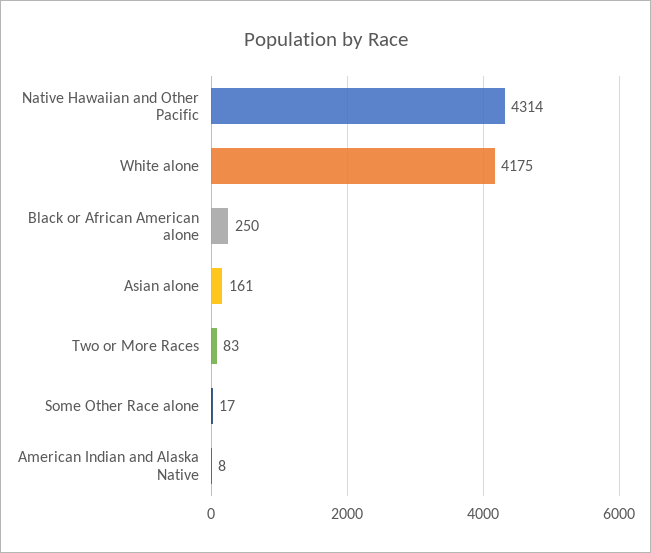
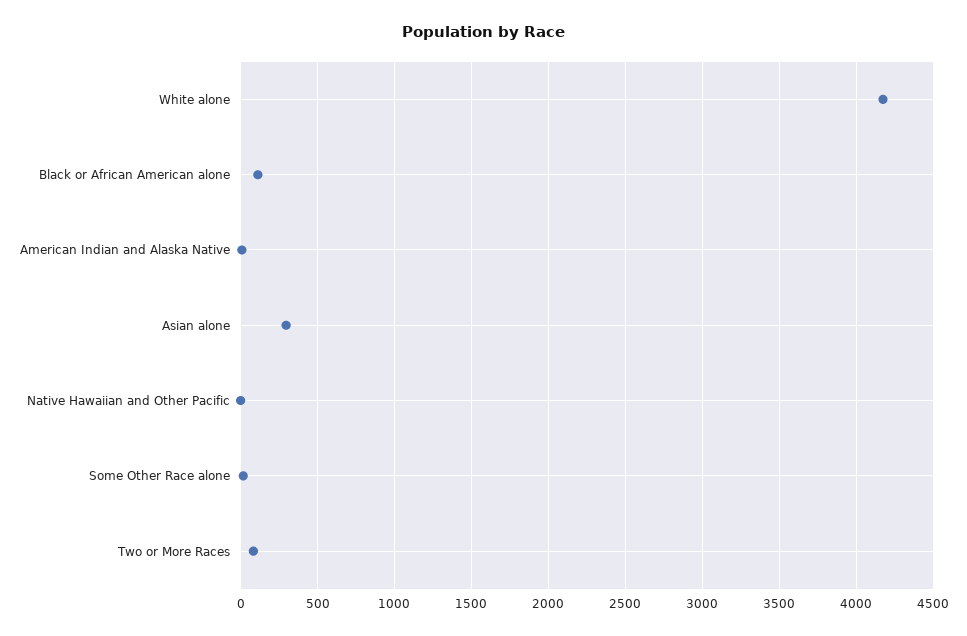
  {
-   "Native Hawaiian and Other Pacific": 4314,
+   "Native Hawaiian and Other Pacific": 0,
    "White alone": 4175,
-   "Black or African American alone": 250,
+   "Black or African American alone": 100,
-   "Asian alone": 161,
+   "Asian alone": 300,
    "Two or More Races": 83,
    "Some Other Race alone": 17,
    "American Indian and Alaska Native": 8
  }

